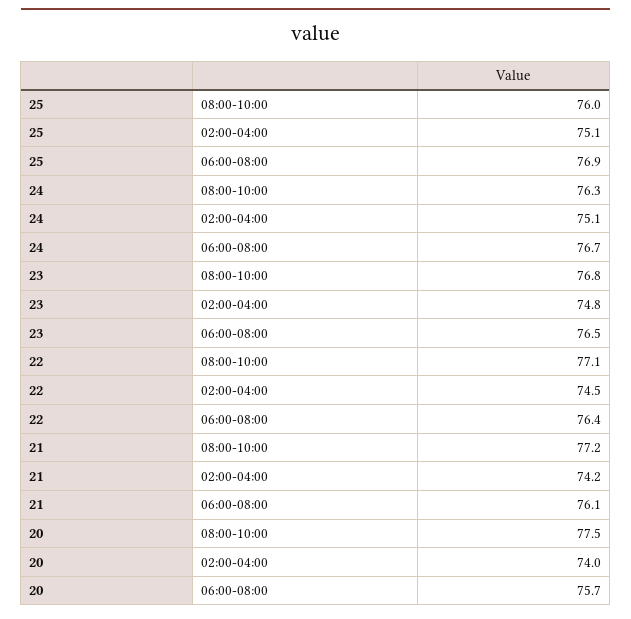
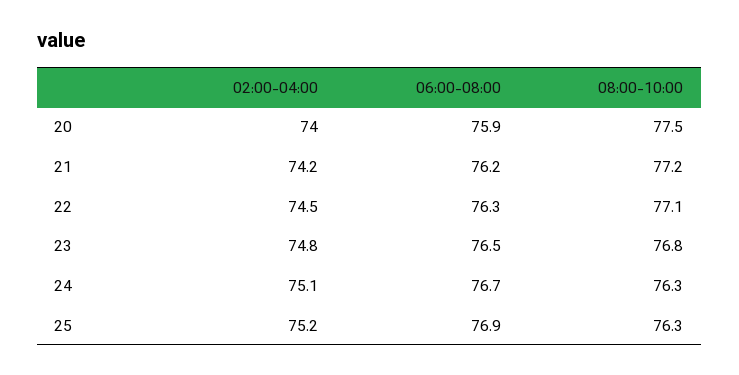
  {
    "25": {
-     "08:00-10:00": 76,
+     "08:00-10:00": 76.3,
-     "02:00-04:00": 75.1,
+     "02:00-04:00": 75.2,
      "06:00-08:00": 76.9
    },
    "24": {
      "08:00-10:00": 76.3,
      "02:00-04:00": 75.1,
      "06:00-08:00": 76.7
    },
    "23": {
      "08:00-10:00": 76.8,
      "02:00-04:00": 74.8,
      "06:00-08:00": 76.5
    },
    "22": {
      "08:00-10:00": 77.1,
      "02:00-04:00": 74.5,
-     "06:00-08:00": 76.4
+     "06:00-08:00": 76.3
    },
    "21": {
      "08:00-10:00": 77.2,
      "02:00-04:00": 74.2,
-     "06:00-08:00": 76.1
+     "06:00-08:00": 76.2
    },
    "20": {
      "08:00-10:00": 77.5,
      "02:00-04:00": 74,
-     "06:00-08:00": 75.7
+     "06:00-08:00": 75.9
    }
  }

